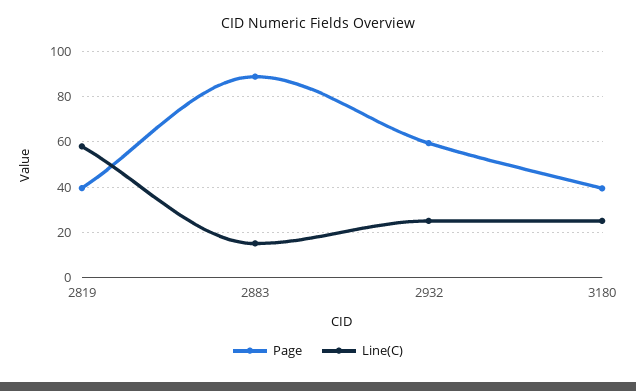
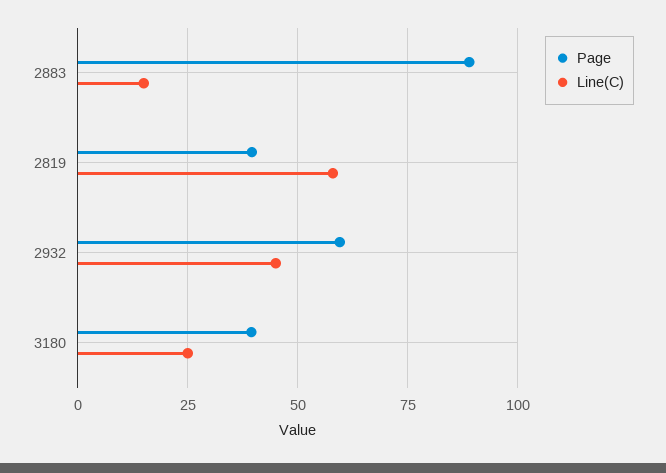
  {
    "Page": {
      "2819": 40,
      "2883": 90,
      "2932": 60,
      "3180": 40
    },
    "Line(C)": {
      "2819": 57.5,
      "2883": 15,
-     "2932": 25,
+     "2932": 45,
      "3180": 25
    }
  }

